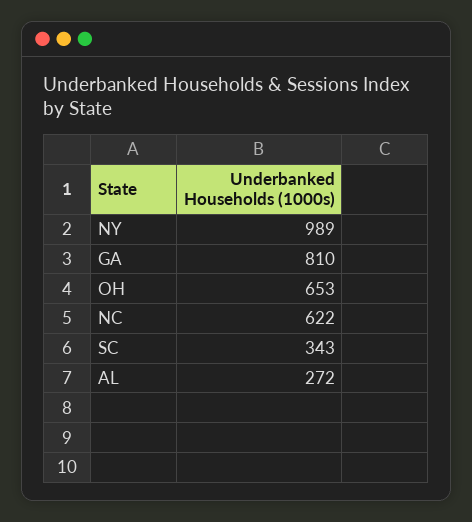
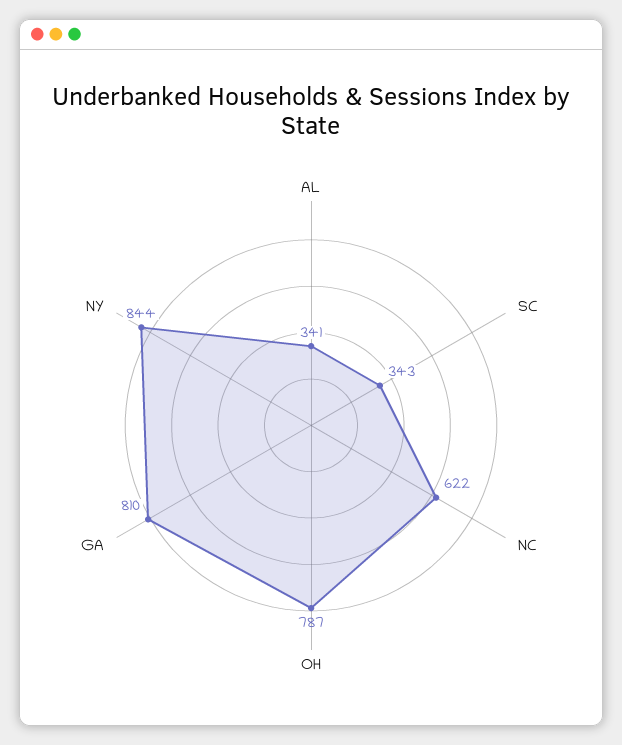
  {
-   "NY": 989,
+   "NY": 844,
    "GA": 810,
-   "OH": 653,
+   "OH": 787,
    "NC": 622,
    "SC": 343,
-   "AL": 272
+   "AL": 341
  }

